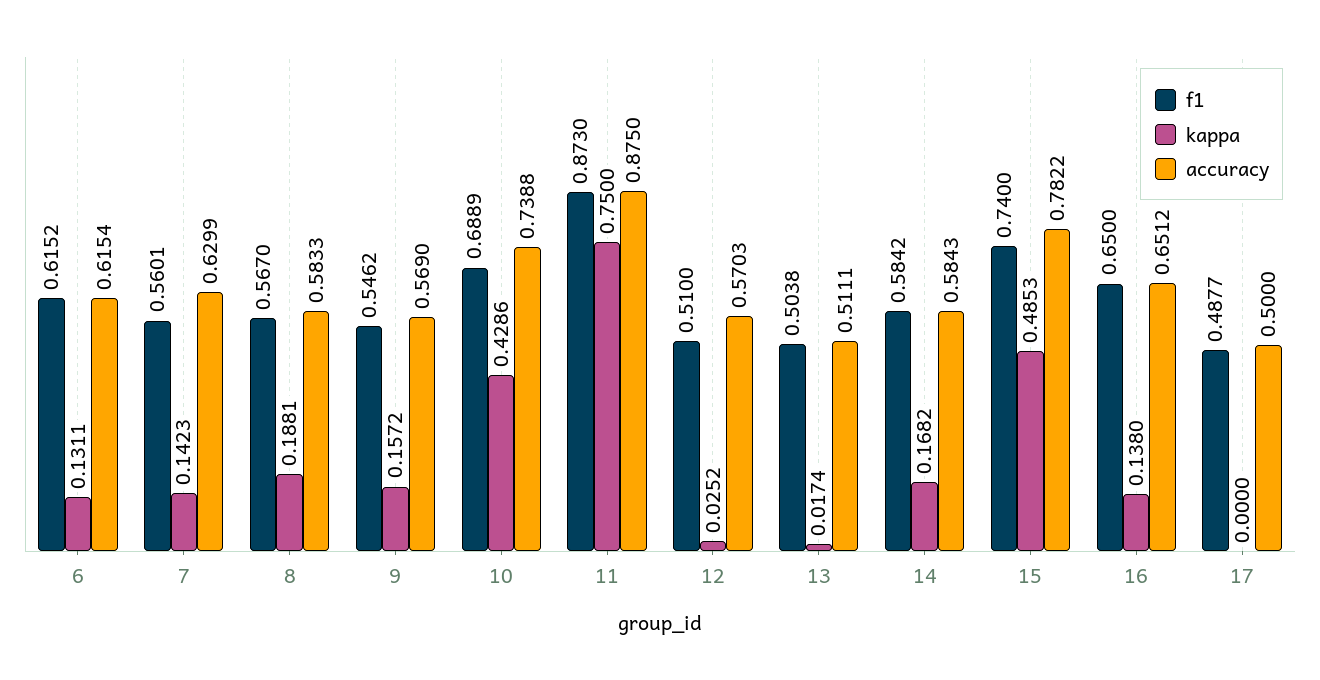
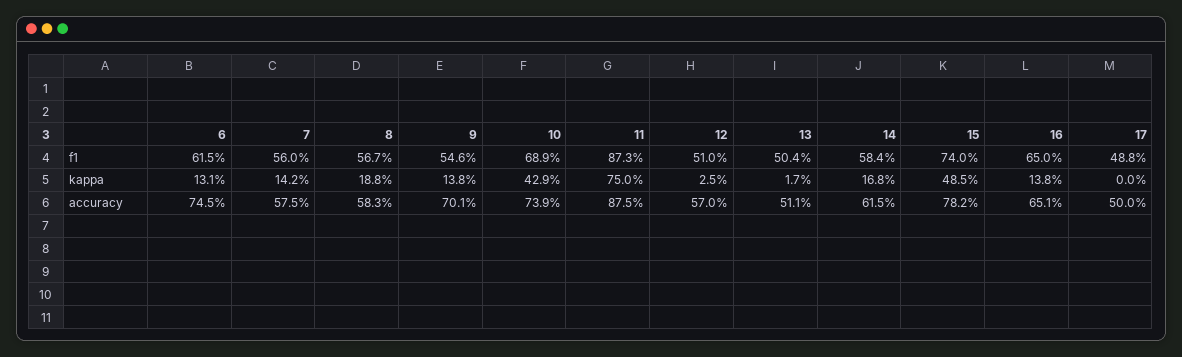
  {
    "f1": {
      "6": 0.6152,
      "7": 0.5601,
      "8": 0.567,
      "9": 0.5462,
      "10": 0.6889,
      "11": 0.873,
      "12": 0.51,
      "13": 0.5038,
      "14": 0.5842,
      "15": 0.74,
      "16": 0.65,
      "17": 0.4877
    },
    "kappa": {
      "6": 0.1311,
      "7": 0.1423,
      "8": 0.1881,
-     "9": 0.1572,
+     "9": 0.138,
      "10": 0.4286,
      "11": 0.75,
      "12": 0.0252,
      "13": 0.0174,
      "14": 0.1682,
      "15": 0.4853,
      "16": 0.138,
      "17": 0
    },
    "accuracy": {
-     "6": 0.6154,
+     "6": 0.745,
-     "7": 0.6299,
+     "7": 0.575,
      "8": 0.5833,
-     "9": 0.569,
+     "9": 0.701,
      "10": 0.7388,
      "11": 0.875,
      "12": 0.5703,
      "13": 0.5111,
-     "14": 0.5843,
+     "14": 0.615,
      "15": 0.7822,
      "16": 0.6512,
      "17": 0.5
    }
  }

